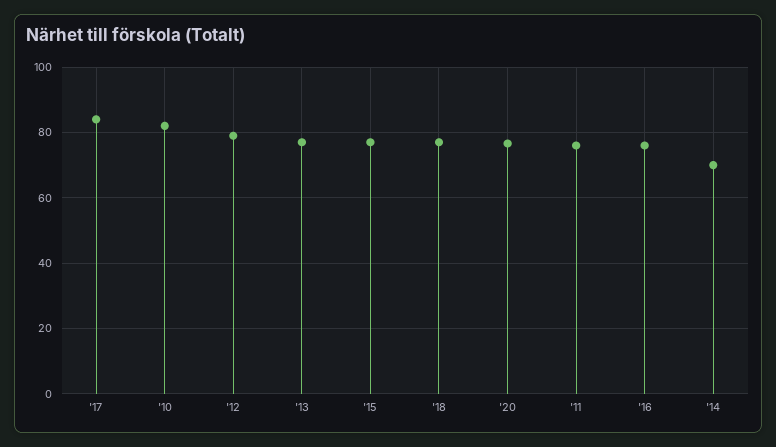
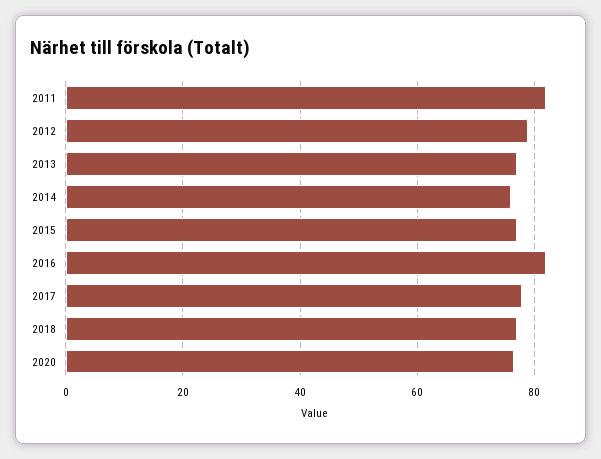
  {
-   "'17": 84,
+   "'17": 78,
-   "'10": 82,
    "'12": 80,
    "'13": 78,
    "'15": 78,
    "'18": 78,
    "'20": 76,
-   "'11": 76,
+   "'11": 82,
-   "'16": 76,
+   "'16": 82,
-   "'14": 70
+   "'14": 76
  }

